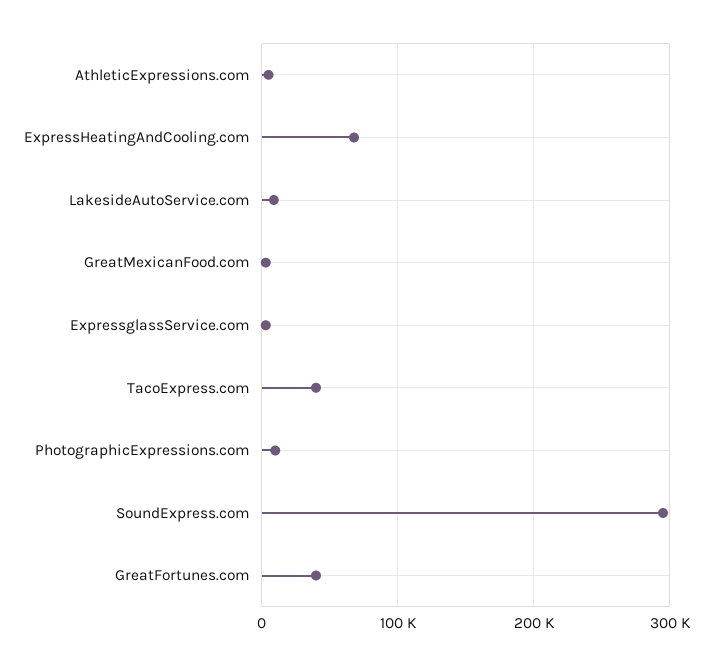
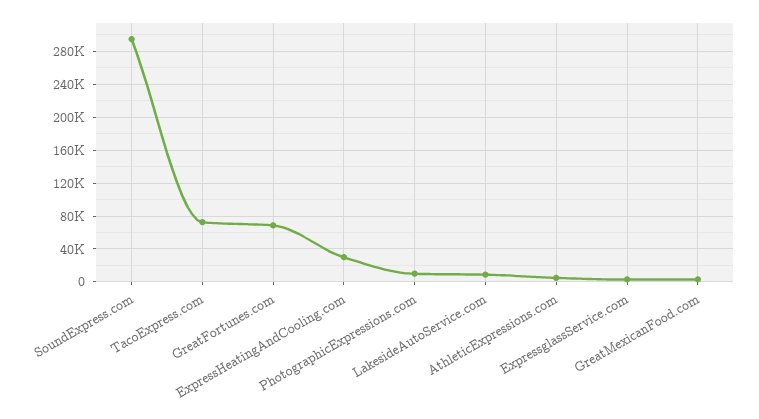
  {
    "AthleticExpressions.com": 0,
-   "ExpressHeatingAndCooling.com": 70000,
+   "ExpressHeatingAndCooling.com": 30000,
    "LakesideAutoService.com": 10000,
    "GreatMexicanFood.com": 0,
    "ExpressglassService.com": 0,
-   "TacoExpress.com": 40000,
+   "TacoExpress.com": 70000,
    "PhotographicExpressions.com": 10000,
    "SoundExpress.com": 290000,
-   "GreatFortunes.com": 40000
+   "GreatFortunes.com": 70000
  }

